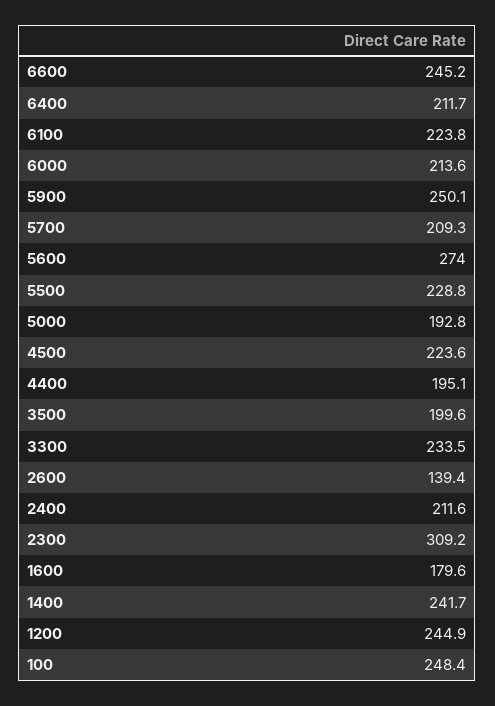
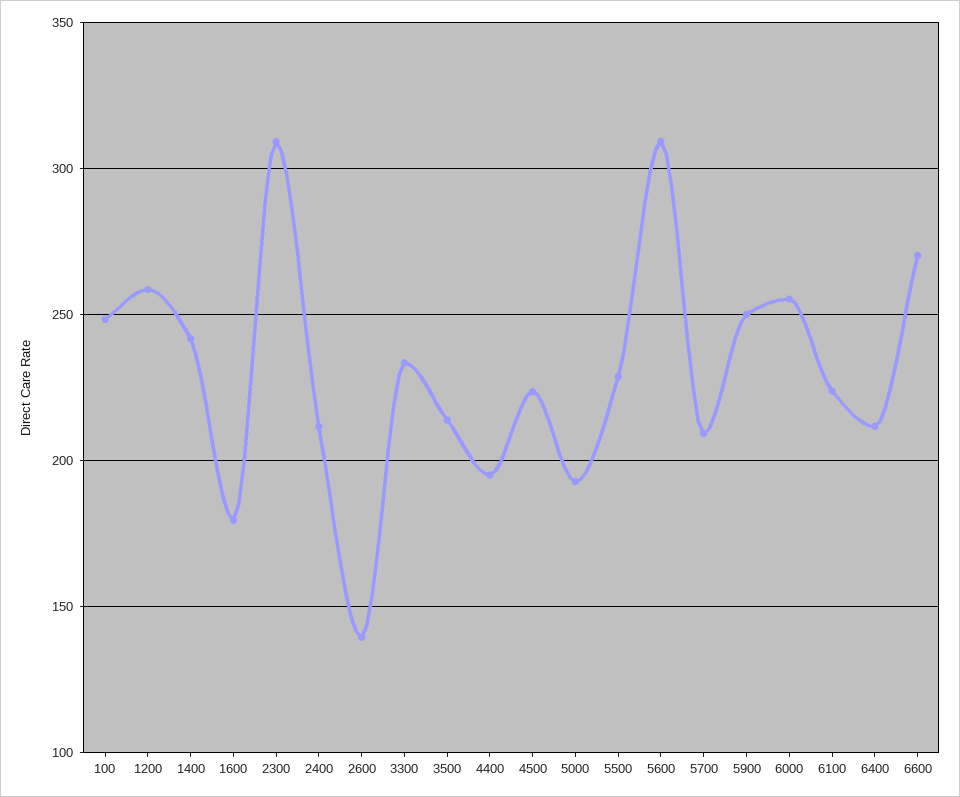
  {
-   "6600": 245.2,
+   "6600": 270,
    "6400": 211.7,
    "6100": 223.8,
-   "6000": 213.6,
+   "6000": 255,
    "5900": 250.1,
    "5700": 209.3,
-   "5600": 274,
+   "5600": 310,
    "5500": 228.8,
    "5000": 192.8,
    "4500": 223.6,
    "4400": 195.1,
-   "3500": 199.6,
+   "3500": 215,
    "3300": 233.5,
    "2600": 139.4,
    "2400": 211.6,
    "2300": 309.2,
    "1600": 179.6,
    "1400": 241.7,
-   "1200": 244.9,
+   "1200": 260,
    "100": 248.4
  }

